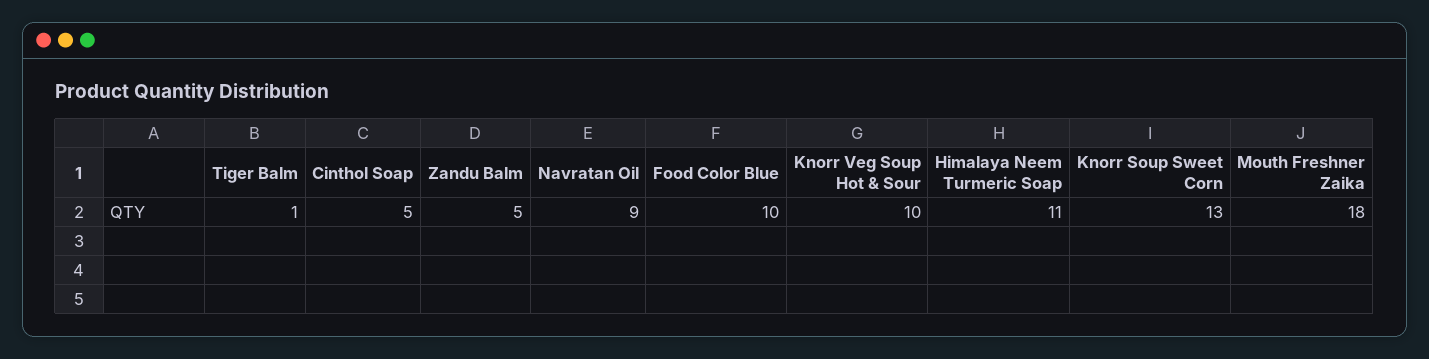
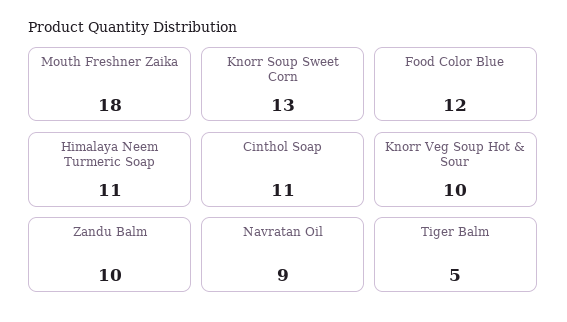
  {
-   "Tiger Balm": 1,
+   "Tiger Balm": 5,
-   "Cinthol Soap": 5,
+   "Cinthol Soap": 11,
-   "Zandu Balm": 5,
+   "Zandu Balm": 10,
    "Navratan Oil": 9,
-   "Food Color Blue": 10,
+   "Food Color Blue": 12,
    "Knorr Veg Soup Hot & Sour": 10,
    "Himalaya Neem Turmeric Soap": 11,
    "Knorr Soup Sweet Corn": 13,
    "Mouth Freshner Zaika": 18
  }

